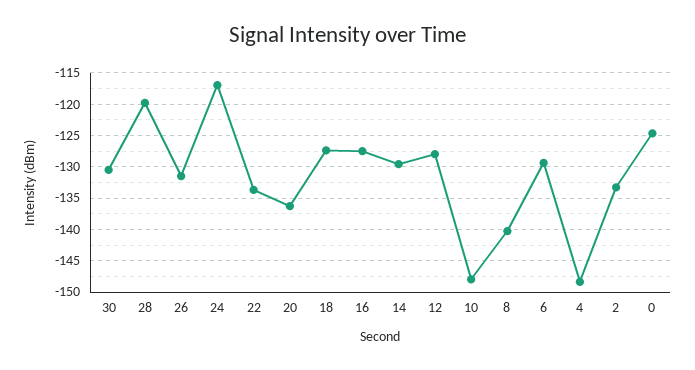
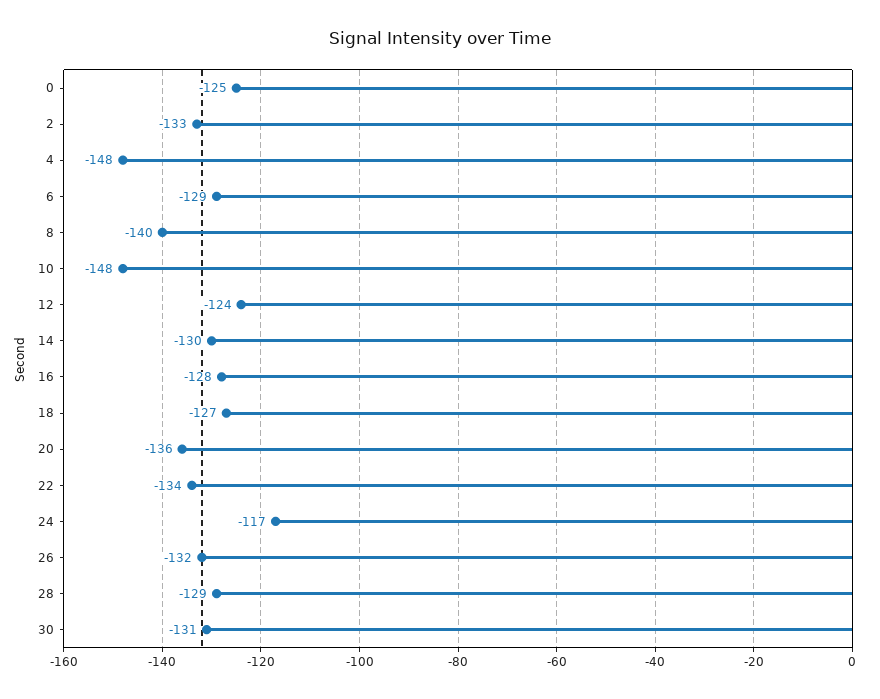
  {
    "30": -131,
-   "28": -120,
+   "28": -129,
    "26": -132,
    "24": -117,
    "22": -134,
    "20": -136,
    "18": -127,
    "16": -128,
    "14": -130,
-   "12": -128,
+   "12": -124,
    "10": -148,
    "8": -140,
    "6": -129,
    "4": -148,
    "2": -133,
    "0": -125
  }

